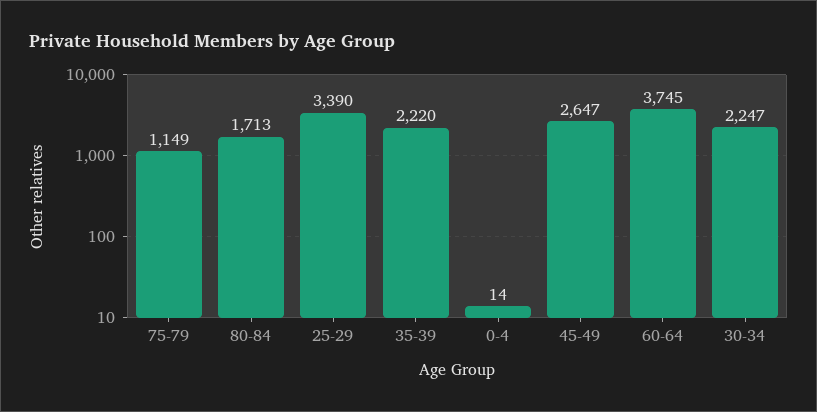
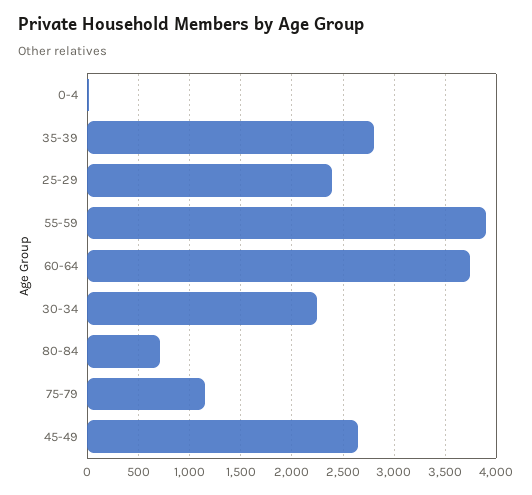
  {
    "75-79": 1149,
-   "80-84": 1713,
+   "80-84": 700,
-   "25-29": 3390,
+   "25-29": 2400,
-   "35-39": 2220,
+   "35-39": 2800,
    "0-4": 14,
    "45-49": 2647,
    "60-64": 3745,
-   "30-34": 2247
+   "30-34": 2247,
+   "55-59": 3900
  }

